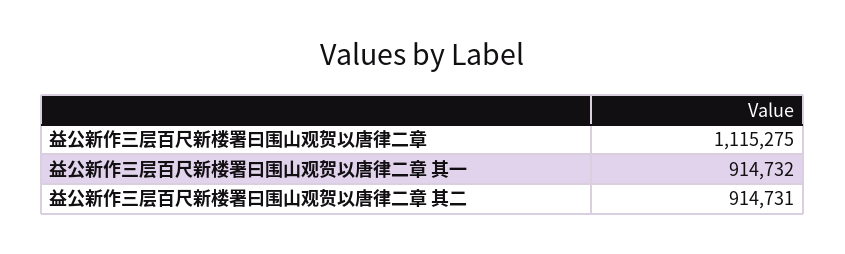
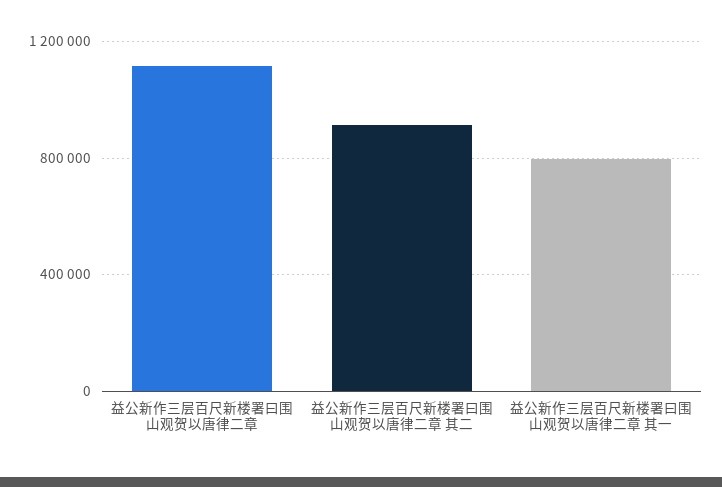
  {
    "益公新作三层百尺新楼署曰围山观贺以唐律二章": 1115275,
-   "益公新作三层百尺新楼署曰围山观贺以唐律二章 其一": 914732,
+   "益公新作三层百尺新楼署曰围山观贺以唐律二章 其一": 800000,
    "益公新作三层百尺新楼署曰围山观贺以唐律二章 其二": 914731
  }

